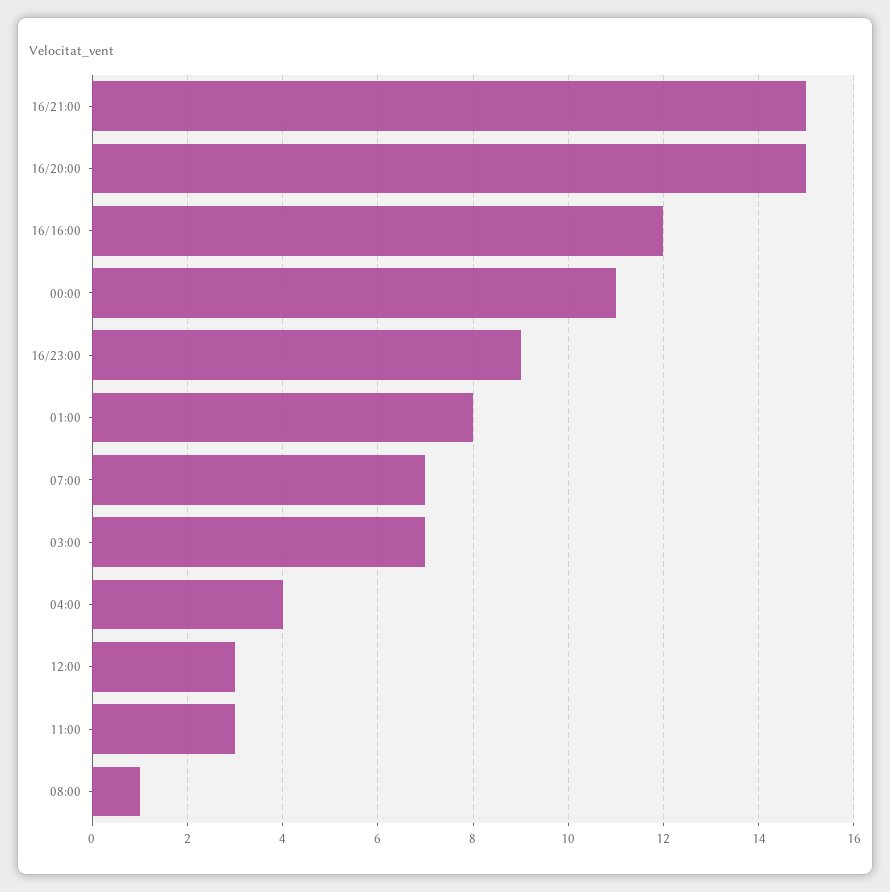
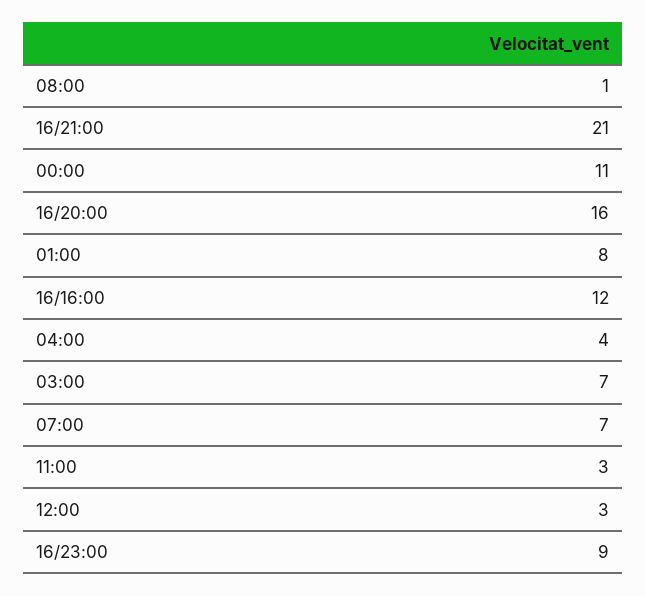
  {
-   "16/21:00": 15,
+   "16/21:00": 21,
-   "16/20:00": 15,
+   "16/20:00": 16,
    "16/16:00": 12,
    "00:00": 11,
    "16/23:00": 9,
    "01:00": 8,
    "07:00": 7,
    "03:00": 7,
    "04:00": 4,
    "12:00": 3,
    "11:00": 3,
    "08:00": 1
  }

